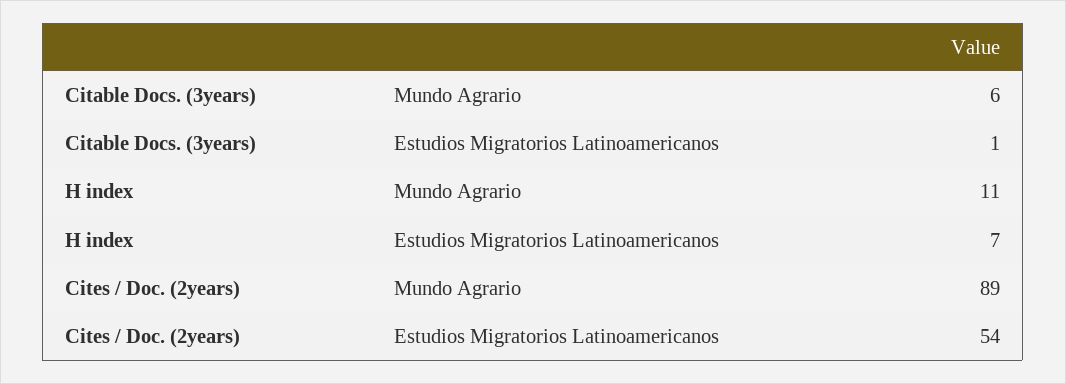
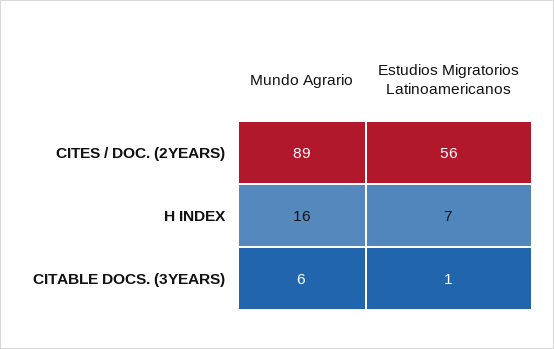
  {
    "Citable Docs. (3years)": {
      "Mundo Agrario": 6,
      "Estudios Migratorios Latinoamericanos": 1
    },
    "H index": {
-     "Mundo Agrario": 11,
+     "Mundo Agrario": 16,
      "Estudios Migratorios Latinoamericanos": 7
    },
    "Cites / Doc. (2years)": {
      "Mundo Agrario": 89,
-     "Estudios Migratorios Latinoamericanos": 54
+     "Estudios Migratorios Latinoamericanos": 56
    }
  }

